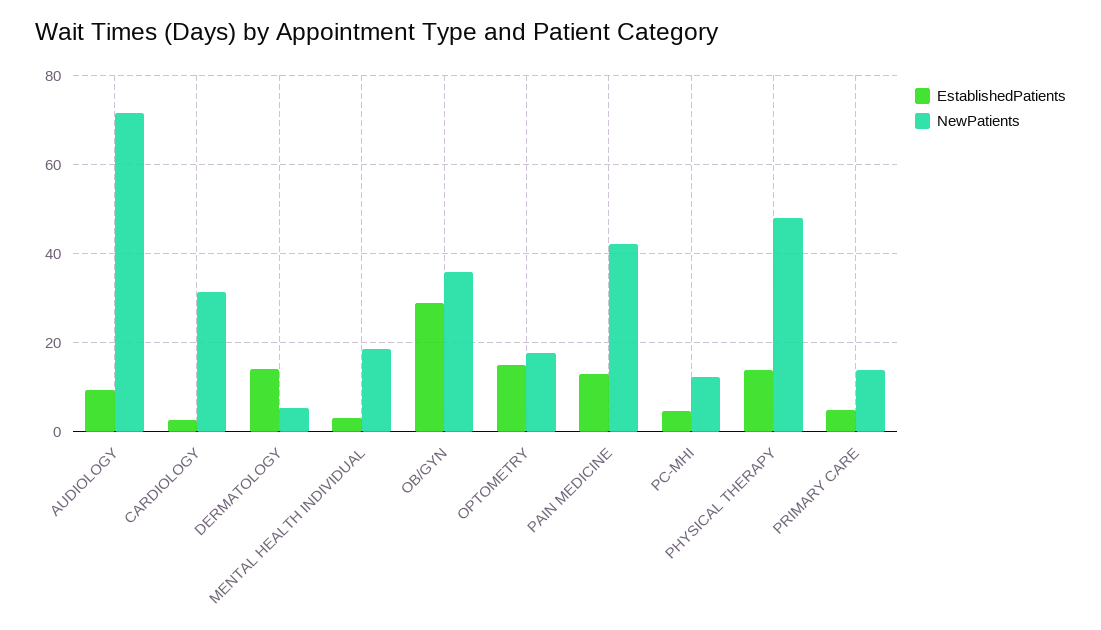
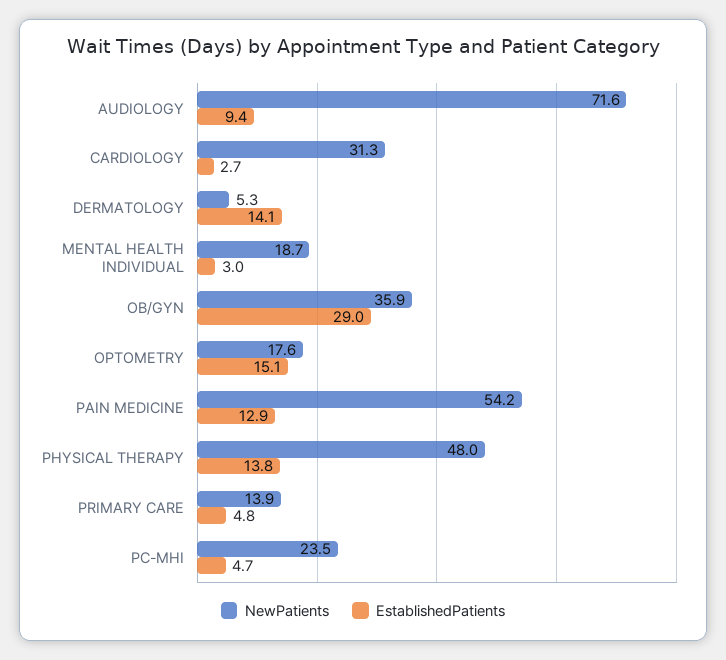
  {
    "EstablishedPatients": {
      "AUDIOLOGY": 9.4,
      "CARDIOLOGY": 2.7,
      "DERMATOLOGY": 14.1,
      "MENTAL HEALTH INDIVIDUAL": 3,
      "OB/GYN": 29,
      "OPTOMETRY": 15.1,
      "PAIN MEDICINE": 12.9,
      "PC-MHI": 4.7,
      "PHYSICAL THERAPY": 13.8,
      "PRIMARY CARE": 4.8
    },
    "NewPatients": {
      "AUDIOLOGY": 71.6,
      "CARDIOLOGY": 31.3,
      "DERMATOLOGY": 5.3,
      "MENTAL HEALTH INDIVIDUAL": 18.7,
      "OB/GYN": 35.9,
      "OPTOMETRY": 17.6,
-     "PAIN MEDICINE": 42,
+     "PAIN MEDICINE": 54.2,
-     "PC-MHI": 12,
+     "PC-MHI": 23.5,
      "PHYSICAL THERAPY": 48,
      "PRIMARY CARE": 13.9
    }
  }

